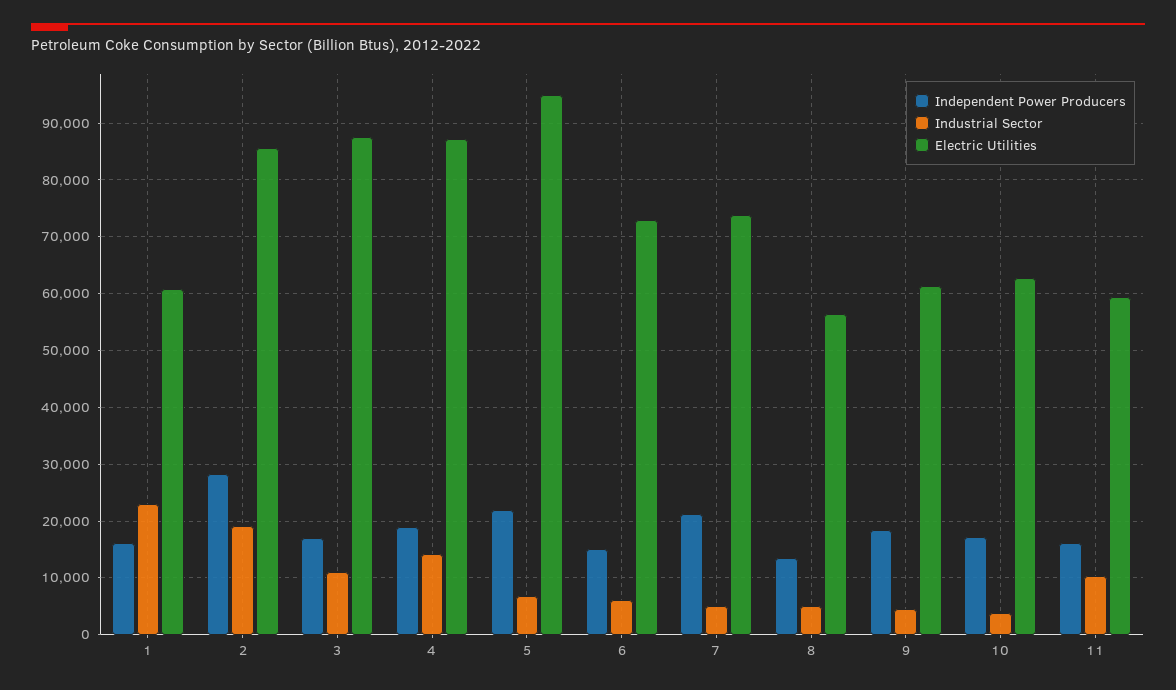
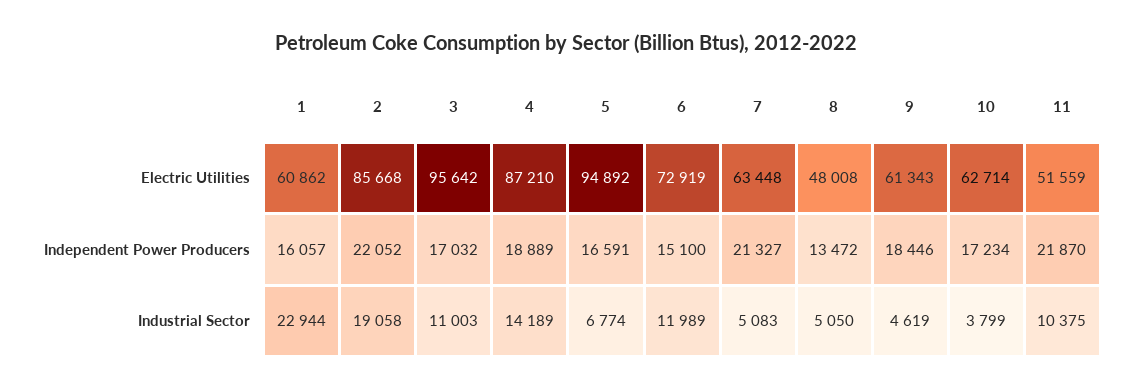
  {
    "Independent Power Producers": {
      "1": 16057,
-     "2": 28000,
+     "2": 22052,
      "3": 17032,
      "4": 18889,
-     "5": 22000,
+     "5": 16591,
      "6": 15100,
      "7": 21327,
      "8": 13472,
      "9": 18446,
      "10": 17234,
-     "11": 16000
+     "11": 21870
    },
    "Industrial Sector": {
      "1": 22944,
      "2": 19058,
      "3": 11003,
      "4": 14189,
      "5": 6774,
-     "6": 6000,
+     "6": 11989,
      "7": 5083,
      "8": 5050,
      "9": 4619,
      "10": 3799,
      "11": 10375
    },
    "Electric Utilities": {
      "1": 60862,
      "2": 85668,
-     "3": 88000,
+     "3": 95642,
      "4": 87210,
      "5": 94892,
      "6": 72919,
-     "7": 74000,
+     "7": 63448,
-     "8": 56000,
+     "8": 48008,
      "9": 61343,
      "10": 62714,
-     "11": 60000
+     "11": 51559
    }
  }

